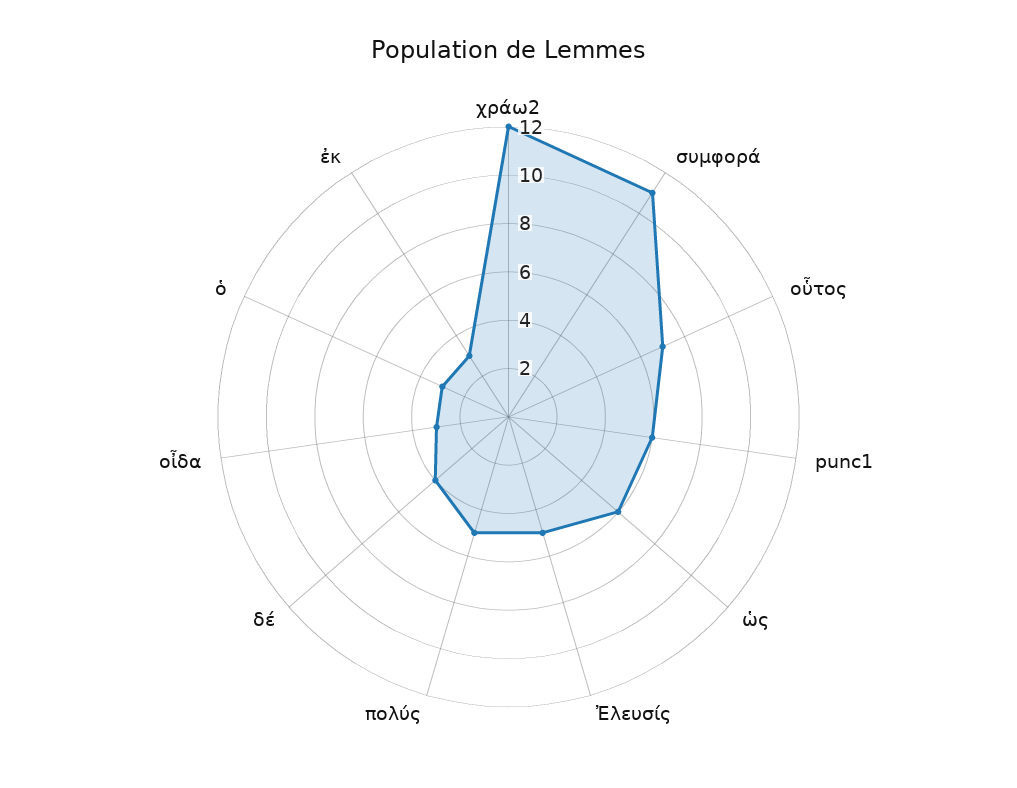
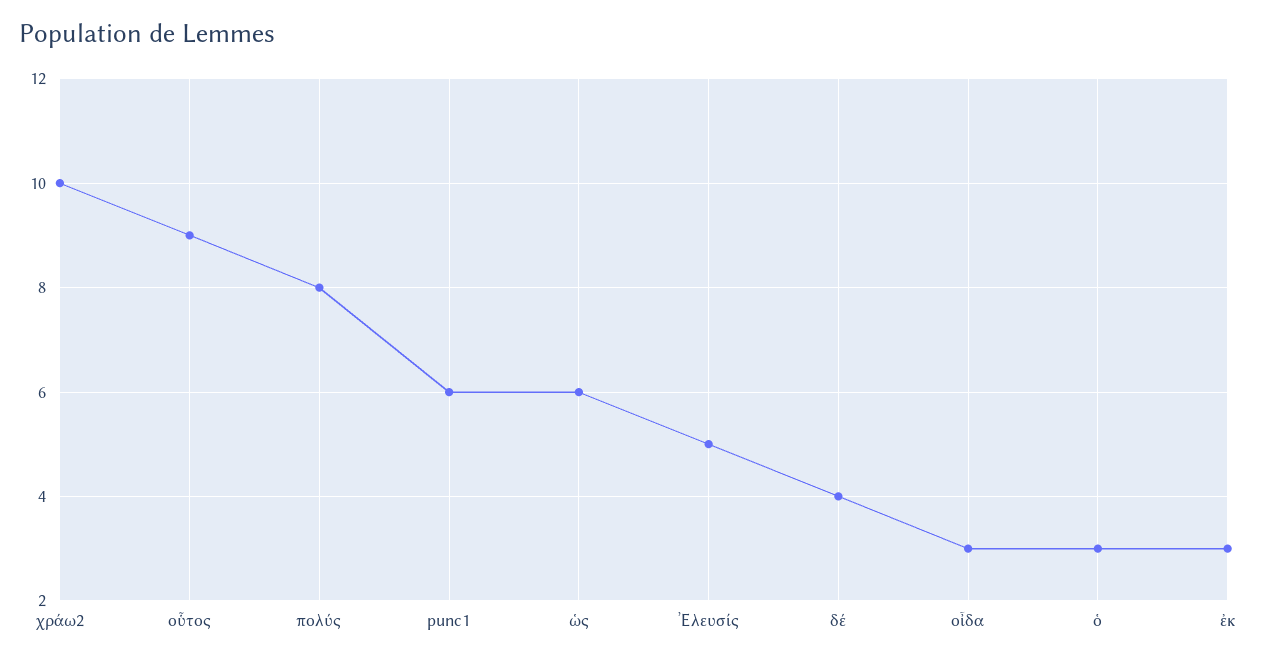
  {
-   "χράω2": 12,
+   "χράω2": 10,
-   "συμφορά": 11,
-   "οὗτος": 7,
+   "οὗτος": 9,
    "punc1": 6,
    "ὡς": 6,
    "Ἐλευσίς": 5,
-   "πολύς": 5,
+   "πολύς": 8,
    "δέ": 4,
    "οἶδα": 3,
    "ὁ": 3,
    "ἐκ": 3
  }

